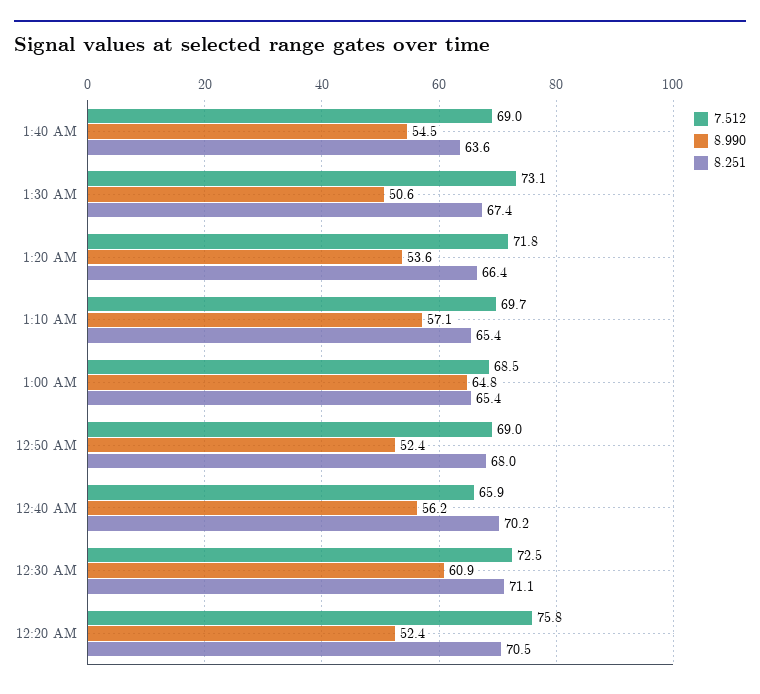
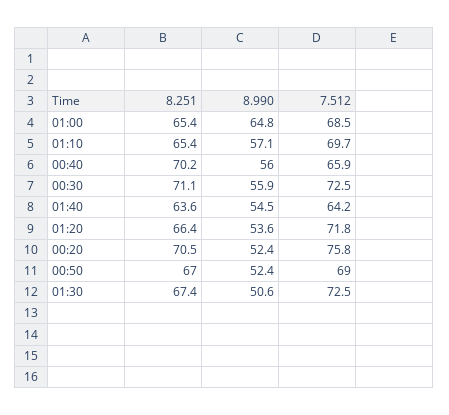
  {
    "7.512": {
-     "1:40 AM": 69,
+     "1:40 AM": 64.2,
-     "1:30 AM": 73.1,
+     "1:30 AM": 72.5,
      "1:20 AM": 71.8,
      "1:10 AM": 69.7,
      "1:00 AM": 68.5,
      "12:50 AM": 69,
      "12:40 AM": 65.9,
      "12:30 AM": 72.5,
      "12:20 AM": 75.8
    },
    "8.990": {
      "1:40 AM": 54.5,
      "1:30 AM": 50.6,
      "1:20 AM": 53.6,
      "1:10 AM": 57.1,
      "1:00 AM": 64.8,
      "12:50 AM": 52.4,
-     "12:40 AM": 56.2,
+     "12:40 AM": 56,
-     "12:30 AM": 60.9,
+     "12:30 AM": 55.9,
      "12:20 AM": 52.4
    },
    "8.251": {
      "1:40 AM": 63.6,
      "1:30 AM": 67.4,
      "1:20 AM": 66.4,
      "1:10 AM": 65.4,
      "1:00 AM": 65.4,
-     "12:50 AM": 68,
+     "12:50 AM": 67,
      "12:40 AM": 70.2,
      "12:30 AM": 71.1,
      "12:20 AM": 70.5
    }
  }

